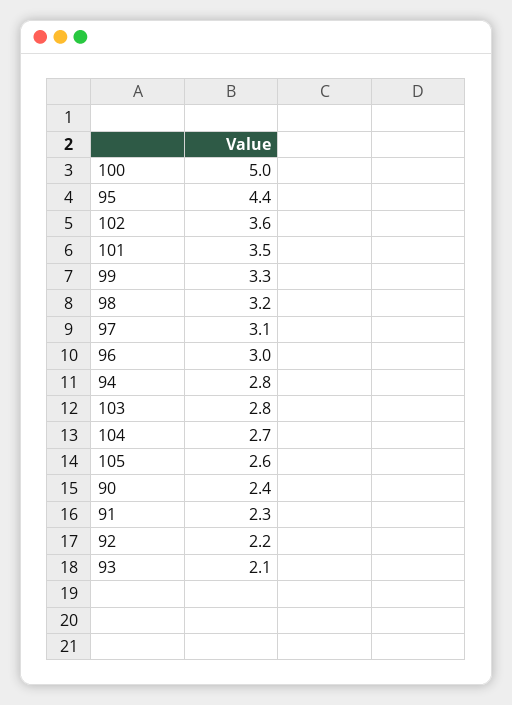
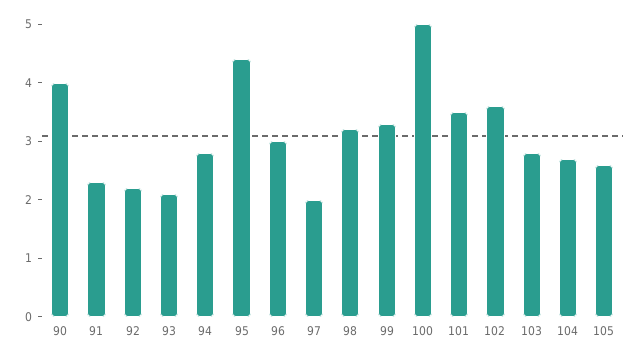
  {
    "100": 5,
    "95": 4.4,
    "102": 3.6,
    "101": 3.5,
    "99": 3.3,
    "98": 3.2,
-   "97": 3.1,
+   "97": 2,
    "96": 3,
    "94": 2.8,
    "103": 2.8,
    "104": 2.7,
    "105": 2.6,
-   "90": 2.4,
+   "90": 4,
    "91": 2.3,
    "92": 2.2,
    "93": 2.1
  }

